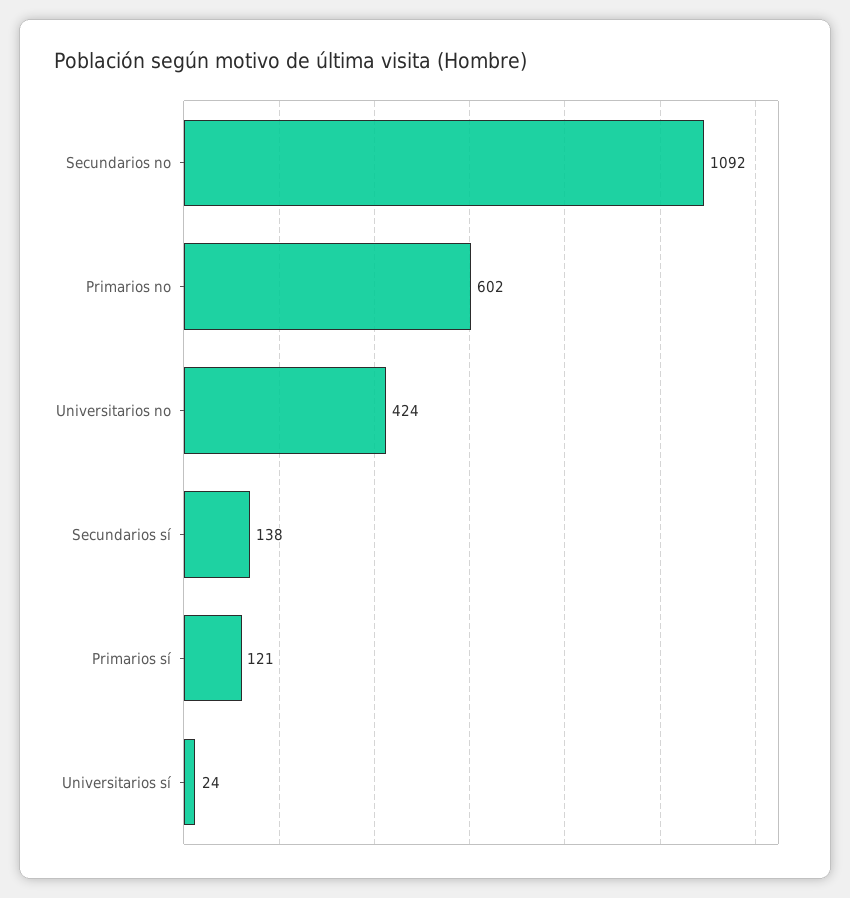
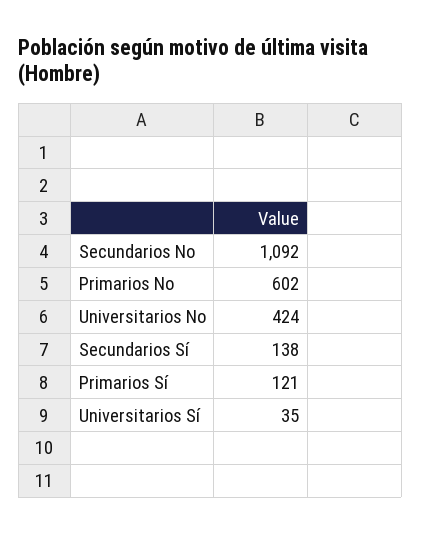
  {
    "Secundarios no": 1092,
    "Primarios no": 602,
    "Universitarios no": 424,
    "Secundarios sí": 138,
    "Primarios sí": 121,
-   "Universitarios sí": 24
+   "Universitarios sí": 35
  }

